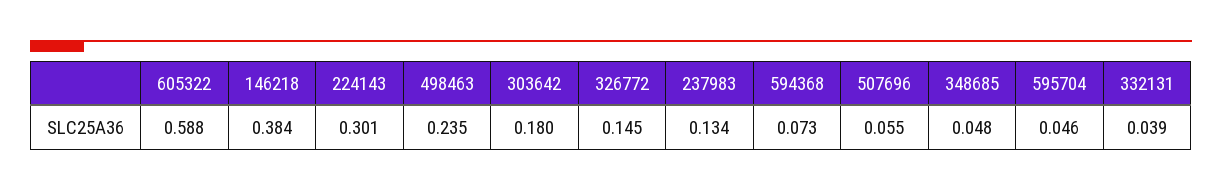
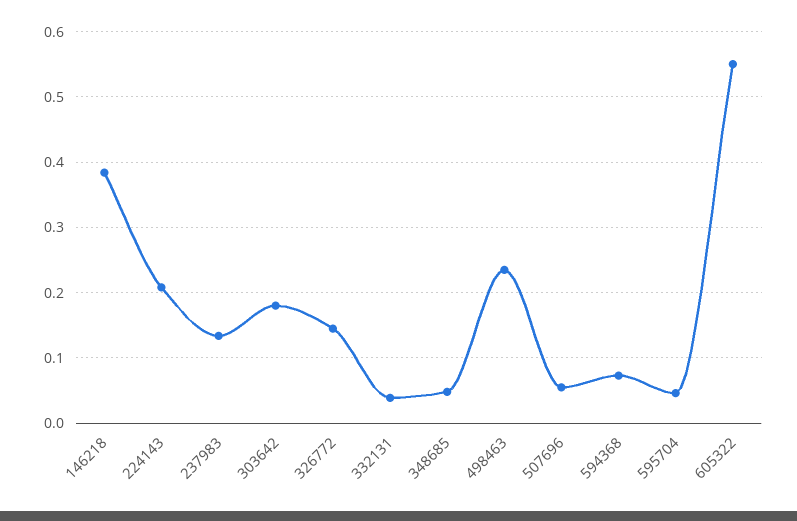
  {
-   "605322": 0.588,
+   "605322": 0.55,
    "146218": 0.384,
-   "224143": 0.301,
+   "224143": 0.21,
    "498463": 0.235,
    "303642": 0.18,
    "326772": 0.145,
    "237983": 0.134,
    "594368": 0.073,
    "507696": 0.055,
    "348685": 0.048,
    "595704": 0.046,
    "332131": 0.039
  }

